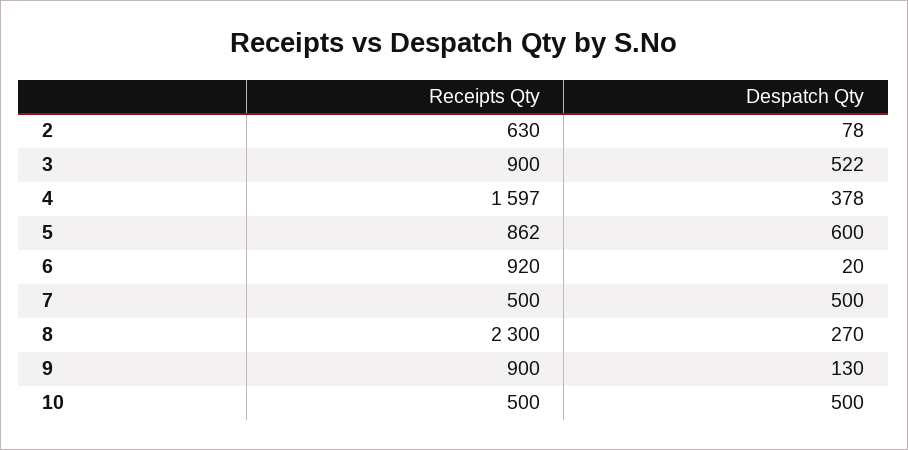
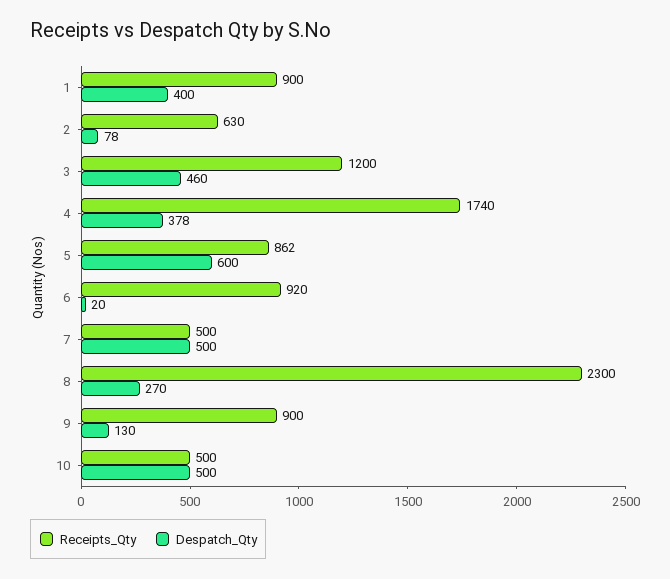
  {
    "Receipts Qty": {
      "2": 630,
-     "3": 900,
+     "3": 1200,
-     "4": 1597,
+     "4": 1740,
      "5": 862,
      "6": 920,
      "7": 500,
      "8": 2300,
      "9": 900,
-     "10": 500
+     "10": 500,
+     "1": 900
    },
    "Despatch Qty": {
      "2": 78,
-     "3": 522,
+     "3": 460,
      "4": 378,
      "5": 600,
      "6": 20,
      "7": 500,
      "8": 270,
      "9": 130,
-     "10": 500
+     "10": 500,
+     "1": 400
    }
  }

